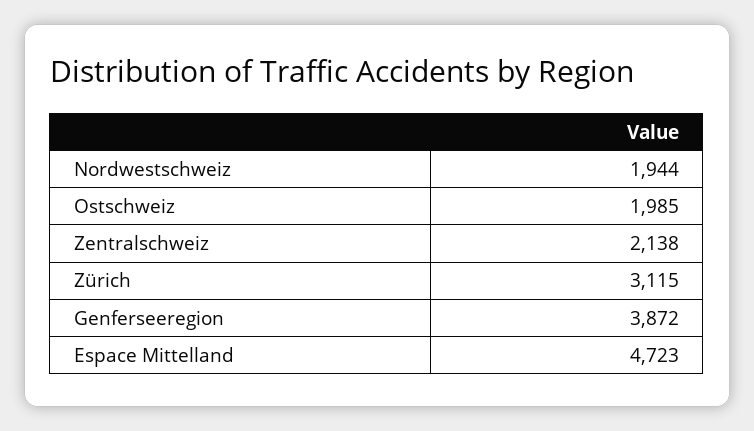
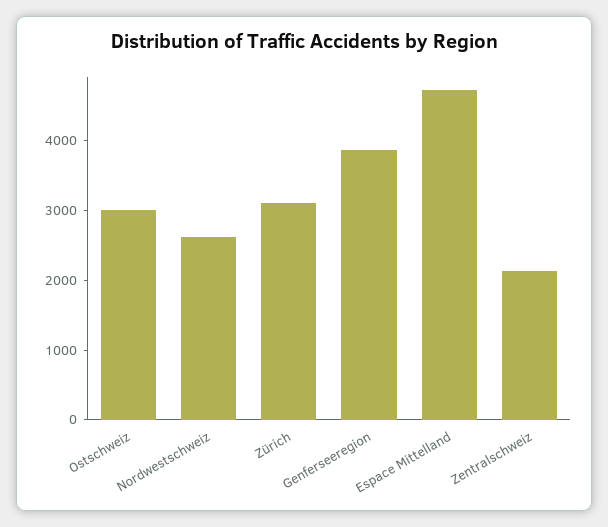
  {
-   "Nordwestschweiz": 1944,
+   "Nordwestschweiz": 2600,
-   "Ostschweiz": 1985,
+   "Ostschweiz": 3000,
    "Zentralschweiz": 2138,
    "Zürich": 3115,
    "Genferseeregion": 3872,
    "Espace Mittelland": 4723
  }

